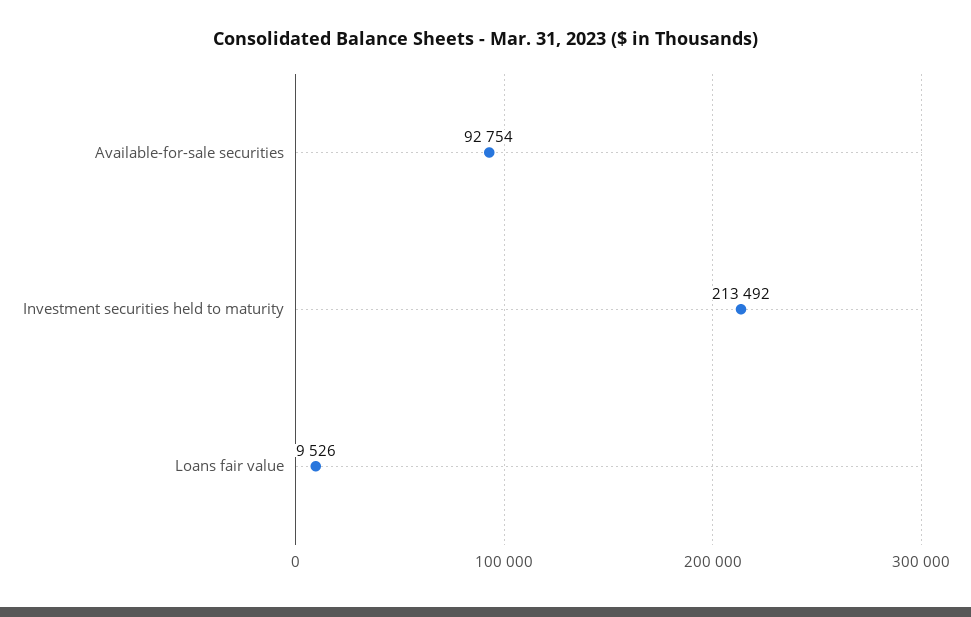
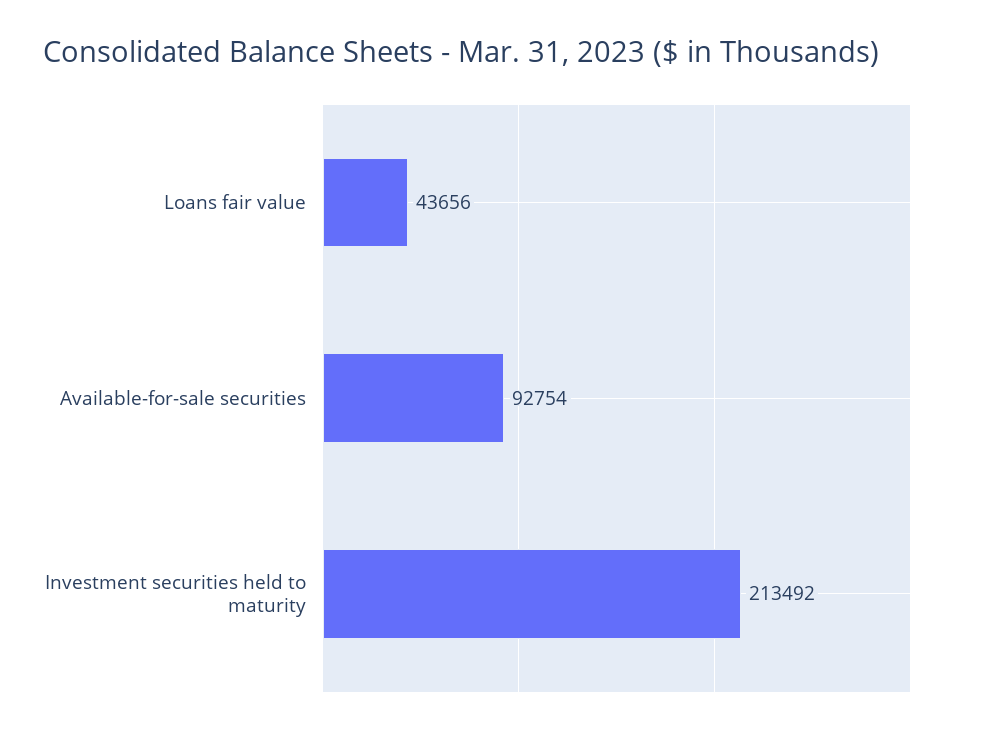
  {
    "Available-for-sale securities": 92754,
    "Investment securities held to maturity": 213492,
-   "Loans fair value": 9526
+   "Loans fair value": 43656
  }

